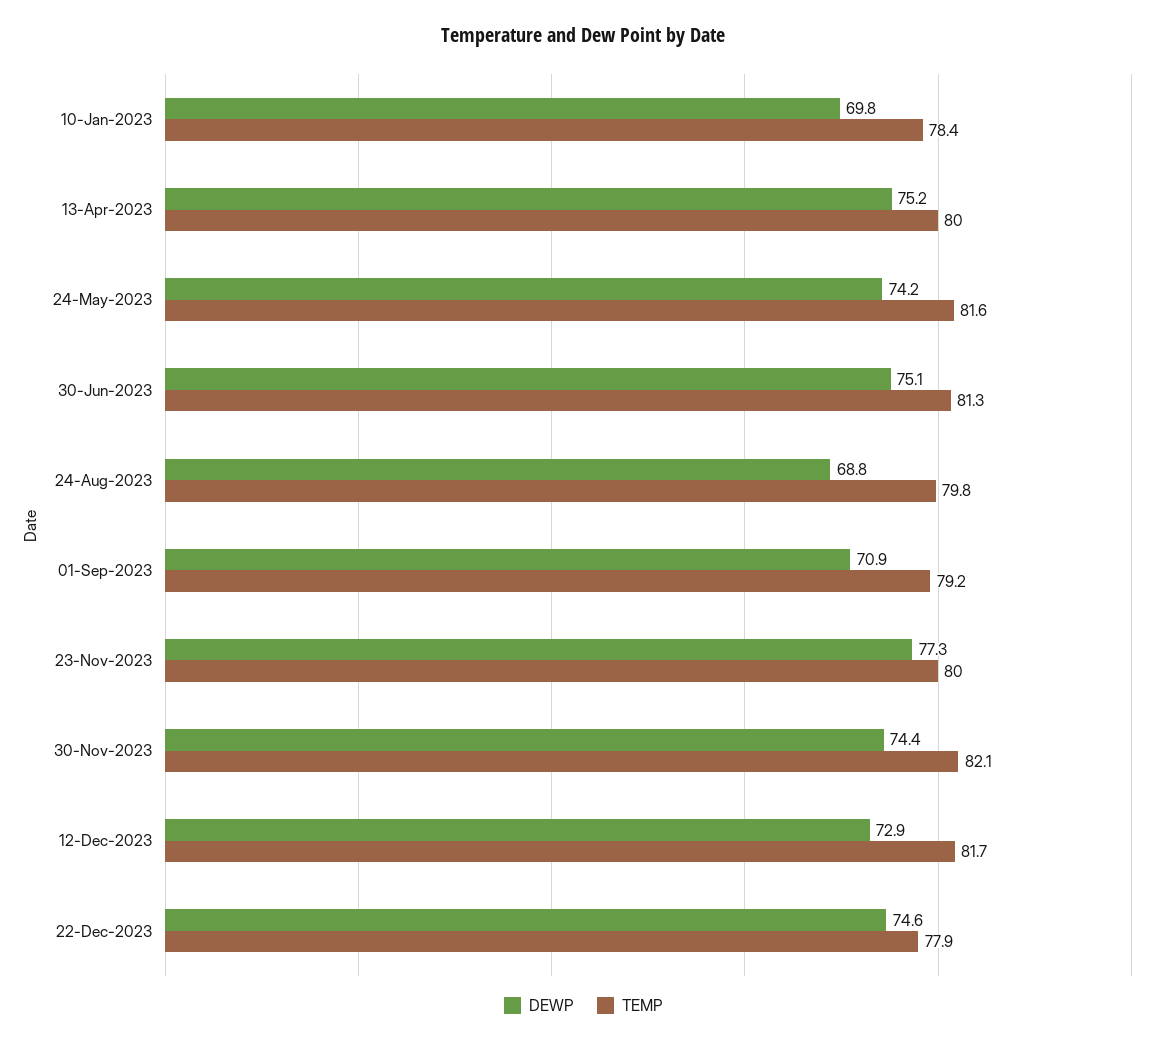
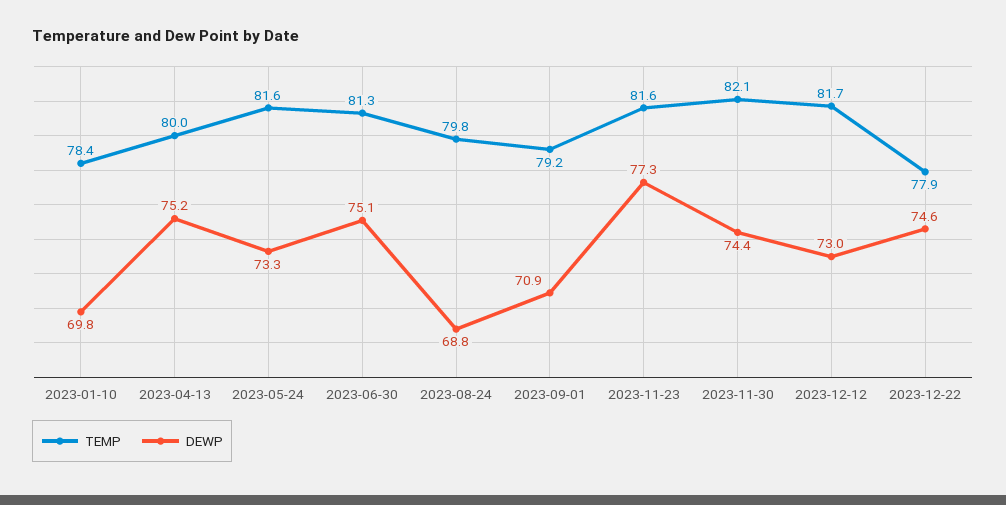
  {
    "DEWP": {
      "10-Jan-2023": 69.8,
      "13-Apr-2023": 75.2,
-     "24-May-2023": 74.2,
+     "24-May-2023": 73.3,
      "30-Jun-2023": 75.1,
      "24-Aug-2023": 68.8,
      "01-Sep-2023": 70.9,
      "23-Nov-2023": 77.3,
      "30-Nov-2023": 74.4,
-     "12-Dec-2023": 72.9,
+     "12-Dec-2023": 73,
      "22-Dec-2023": 74.6
    },
    "TEMP": {
      "10-Jan-2023": 78.4,
      "13-Apr-2023": 80,
      "24-May-2023": 81.6,
      "30-Jun-2023": 81.3,
      "24-Aug-2023": 79.8,
      "01-Sep-2023": 79.2,
-     "23-Nov-2023": 80,
+     "23-Nov-2023": 81.6,
      "30-Nov-2023": 82.1,
      "12-Dec-2023": 81.7,
      "22-Dec-2023": 77.9
    }
  }

